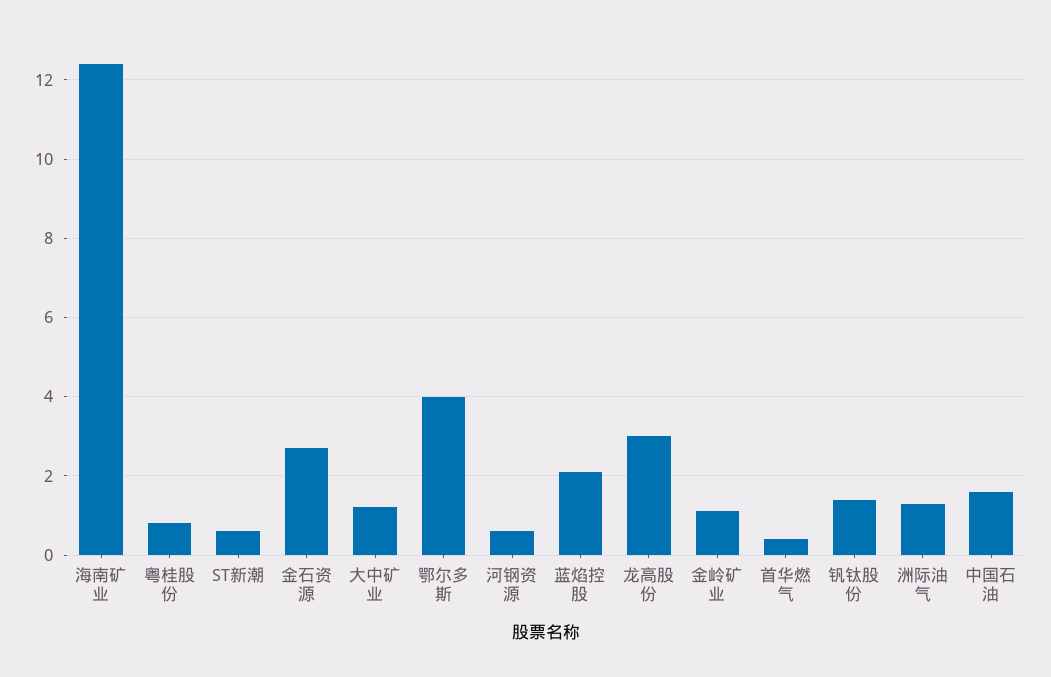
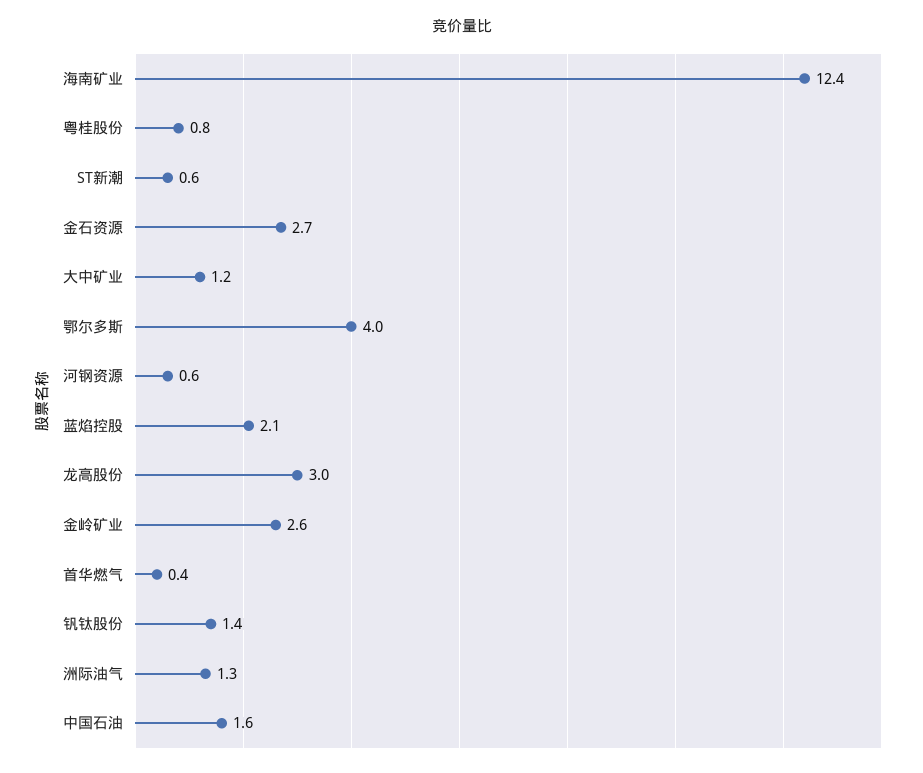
  {
    "海南矿业": 12.4,
    "粤桂股份": 0.8,
    "ST新潮": 0.6,
    "金石资源": 2.7,
    "大中矿业": 1.2,
    "鄂尔多斯": 4,
    "河钢资源": 0.6,
    "蓝焰控股": 2.1,
    "龙高股份": 3,
-   "金岭矿业": 1,
+   "金岭矿业": 2.6,
    "首华燃气": 0.4,
    "钒钛股份": 1.4,
    "洲际油气": 1.3,
    "中国石油": 1.6
  }

